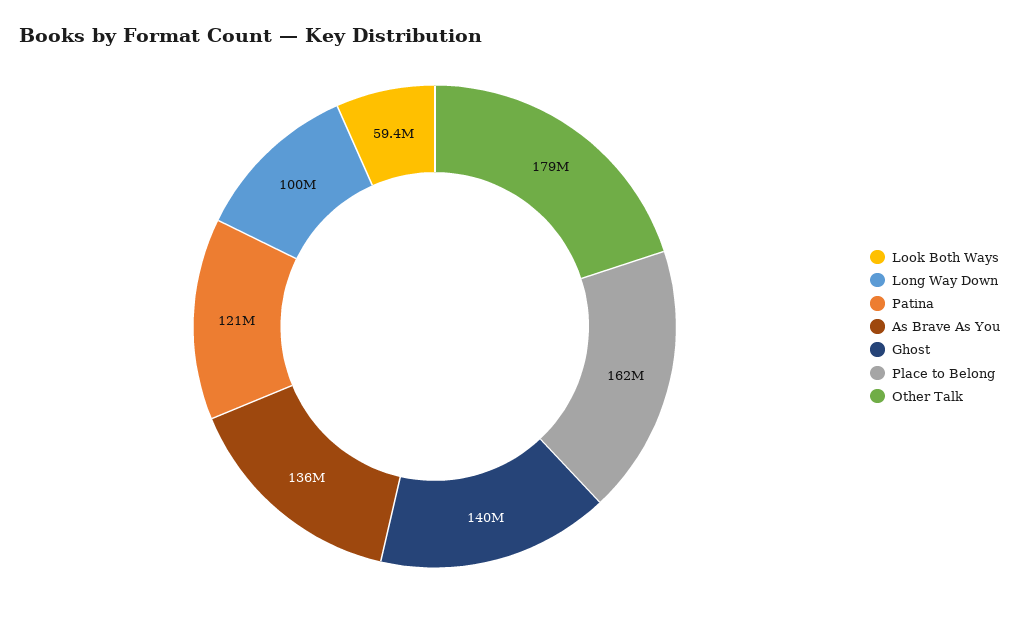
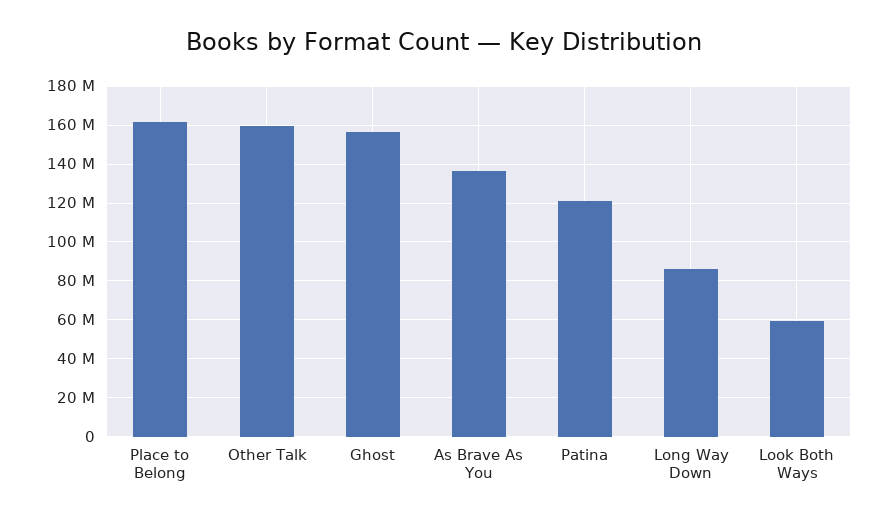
  {
    "Look Both Ways": 59400000,
-   "Long Way Down": 100000000,
+   "Long Way Down": 85000000,
    "Patina": 121000000,
    "As Brave As You": 136000000,
-   "Ghost": 140000000,
+   "Ghost": 155000000,
    "Place to Belong": 162000000,
-   "Other Talk": 179000000
+   "Other Talk": 160000000
  }

